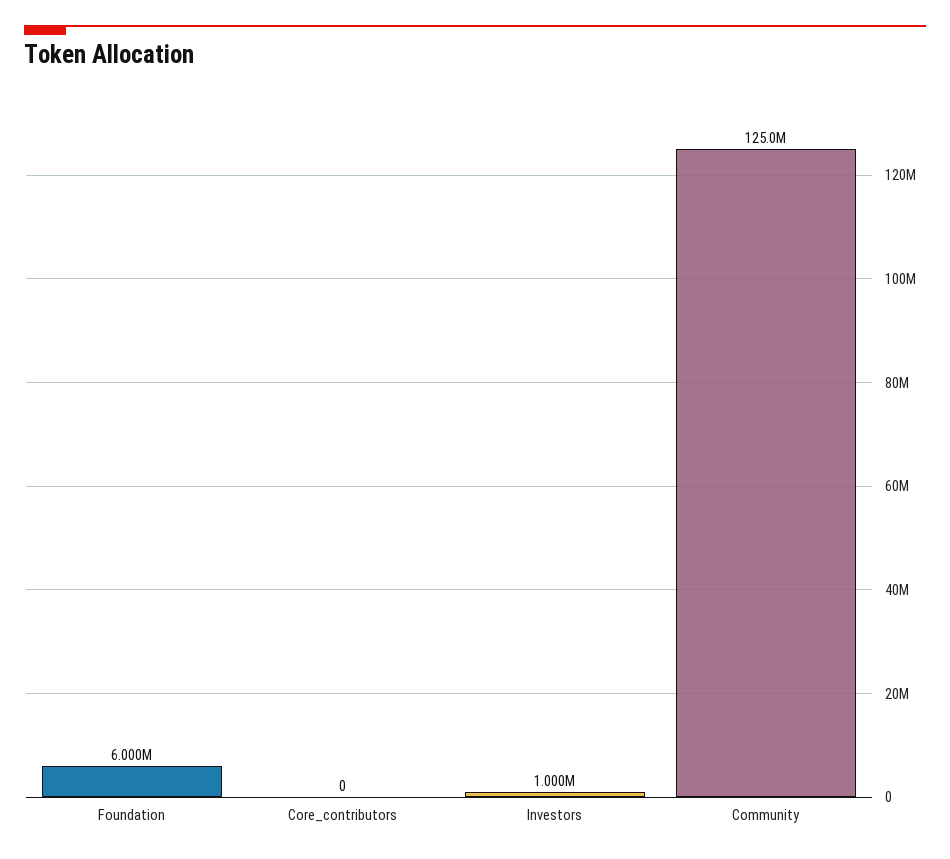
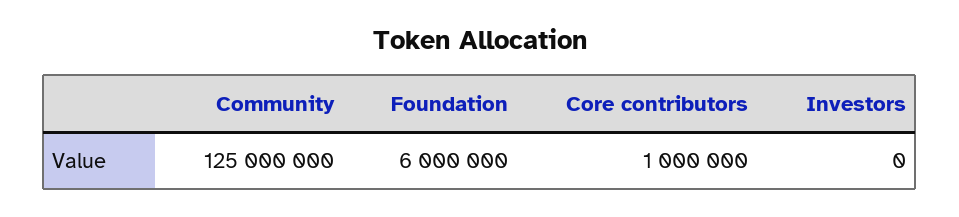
  {
    "Foundation": 6000000,
-   "Core_contributors": 0,
+   "Core_contributors": 1000000,
-   "Investors": 1000000,
+   "Investors": 0,
    "Community": 125000000
  }

